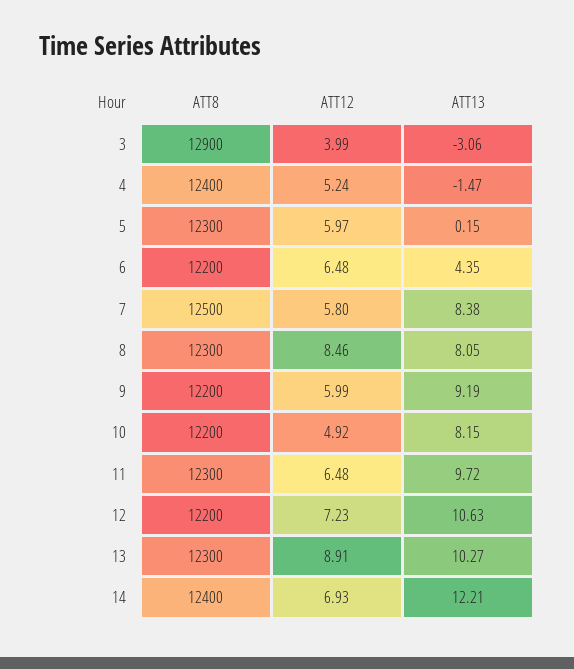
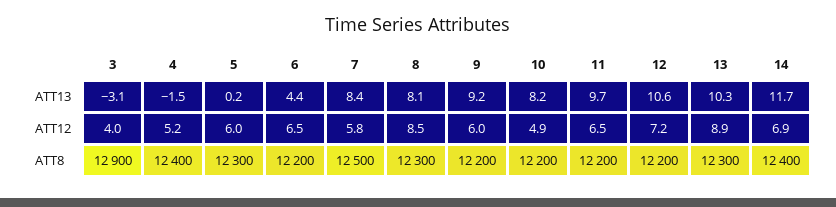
  {
    "ATT8": {
      "3": 12900,
      "4": 12400,
      "5": 12300,
      "6": 12200,
      "7": 12500,
      "8": 12300,
      "9": 12200,
      "10": 12200,
-     "11": 12300,
+     "11": 12200,
      "12": 12200,
      "13": 12300,
      "14": 12400
    },
    "ATT12": {
      "3": 3.99,
      "4": 5.24,
      "5": 5.97,
      "6": 6.48,
      "7": 5.8,
      "8": 8.46,
      "9": 5.99,
      "10": 4.92,
      "11": 6.48,
      "12": 7.23,
      "13": 8.91,
      "14": 6.93
    },
    "ATT13": {
      "3": -3.06,
      "4": -1.47,
      "5": 0.15,
      "6": 4.35,
      "7": 8.38,
      "8": 8.05,
      "9": 9.19,
      "10": 8.15,
      "11": 9.72,
      "12": 10.63,
      "13": 10.27,
-     "14": 12.21
+     "14": 11.7
    }
  }

